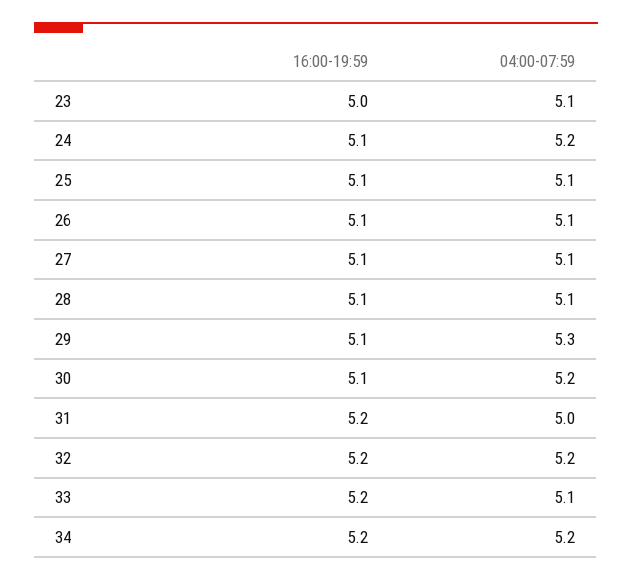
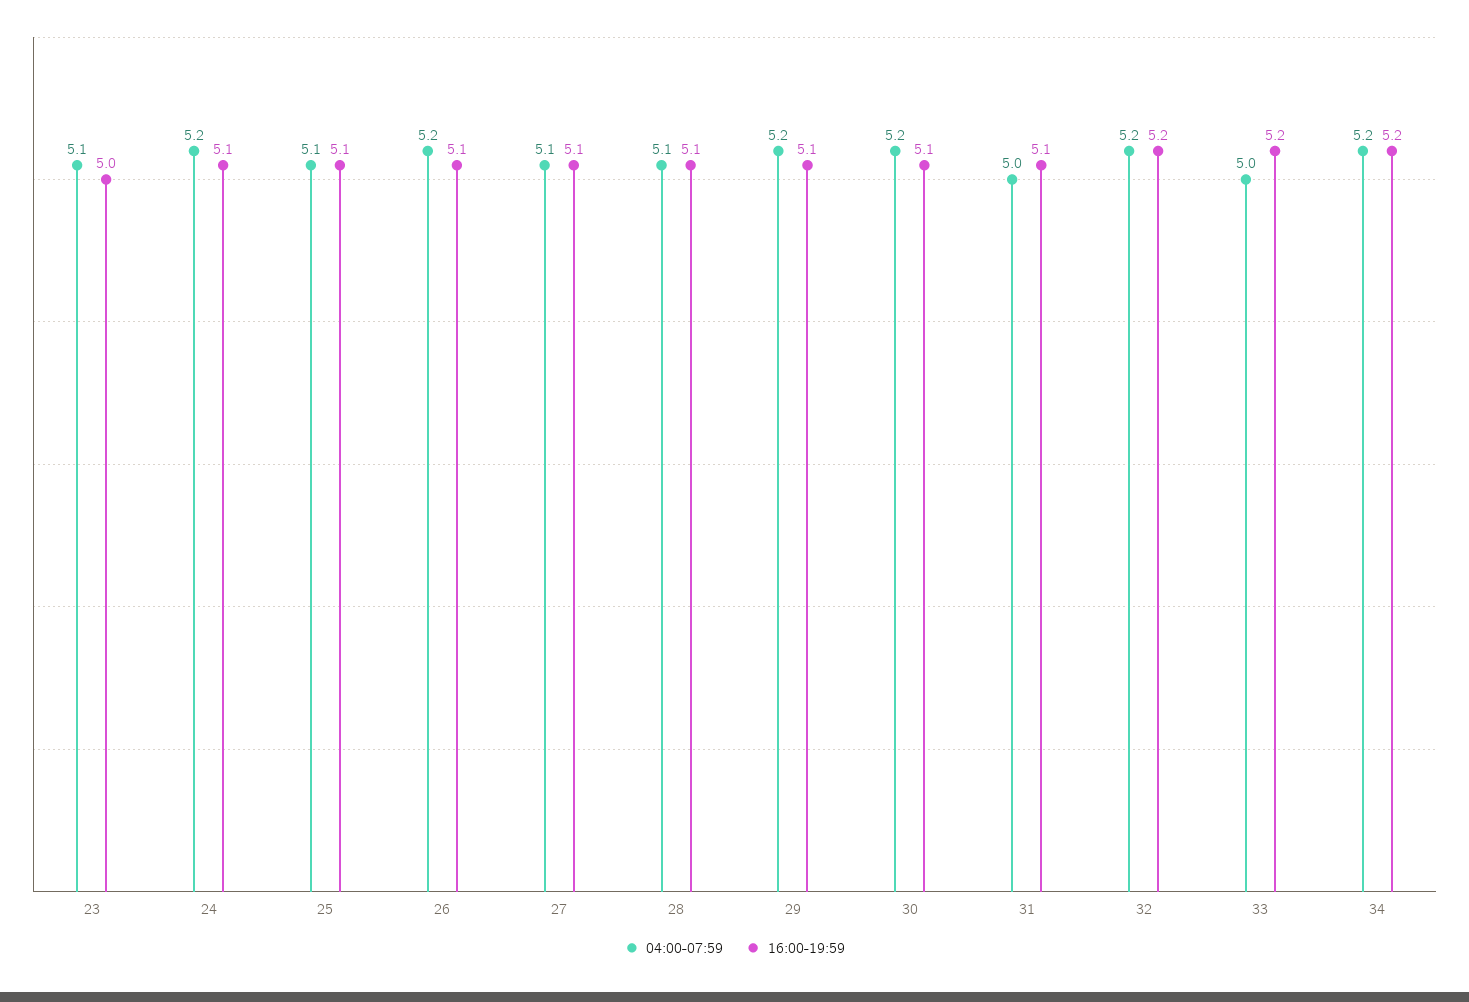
  {
    "16:00-19:59": {
      "23": 5,
      "24": 5.1,
      "25": 5.1,
      "26": 5.1,
      "27": 5.1,
      "28": 5.1,
      "29": 5.1,
      "30": 5.1,
-     "31": 5.2,
+     "31": 5.1,
      "32": 5.2,
      "33": 5.2,
      "34": 5.2
    },
    "04:00-07:59": {
      "23": 5.1,
      "24": 5.2,
      "25": 5.1,
-     "26": 5.1,
+     "26": 5.2,
      "27": 5.1,
      "28": 5.1,
-     "29": 5.3,
+     "29": 5.2,
      "30": 5.2,
      "31": 5,
      "32": 5.2,
-     "33": 5.1,
+     "33": 5,
      "34": 5.2
    }
  }

